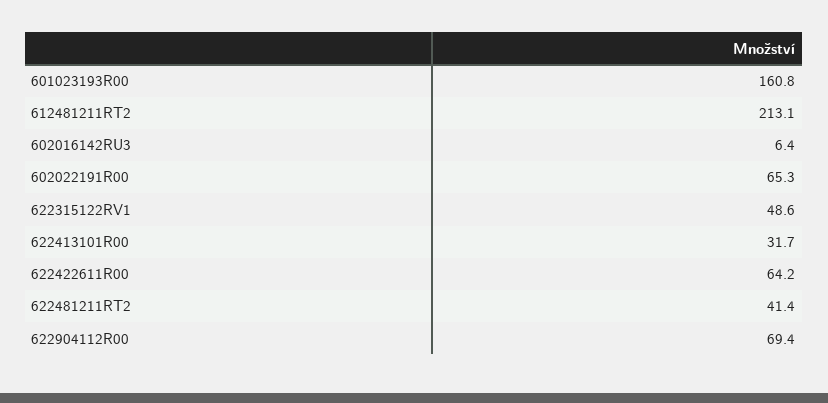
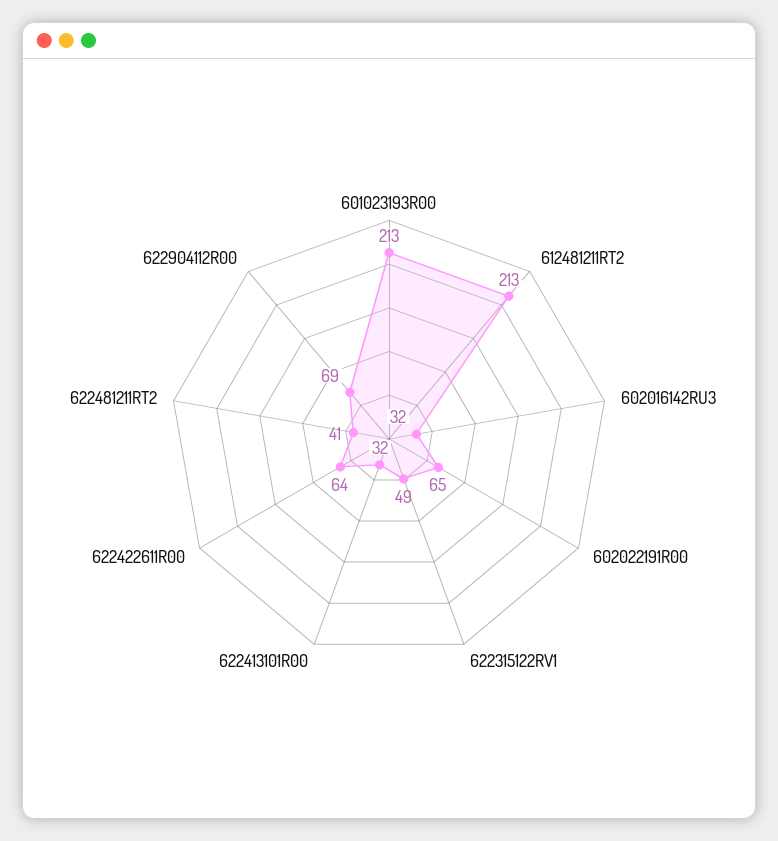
  {
-   "601023193R00": 160.8,
+   "601023193R00": 213,
    "612481211RT2": 213.1,
-   "602016142RU3": 6.4,
+   "602016142RU3": 32,
    "602022191R00": 65.3,
    "622315122RV1": 48.6,
    "622413101R00": 31.7,
    "622422611R00": 64.2,
    "622481211RT2": 41.4,
    "622904112R00": 69.4
  }

